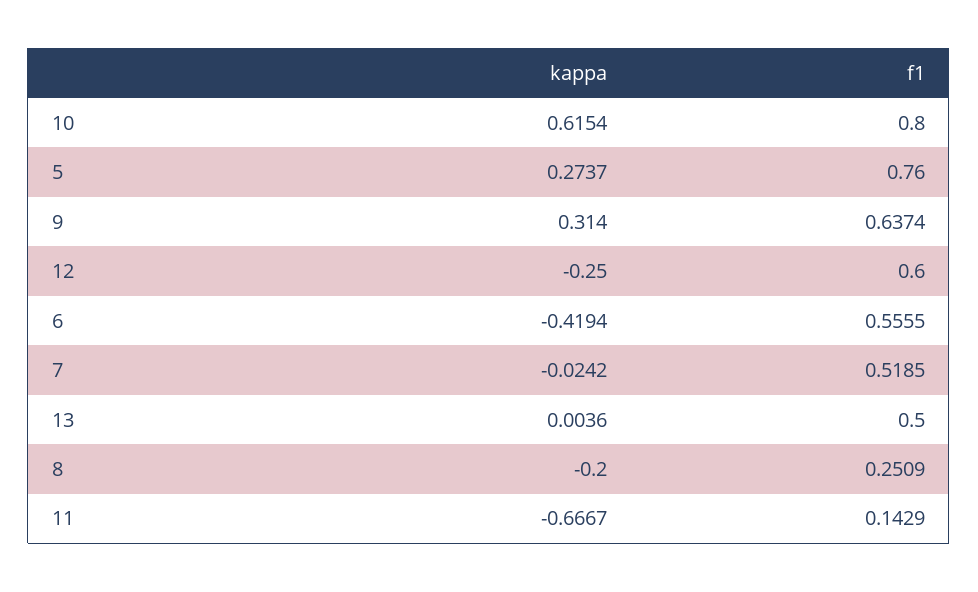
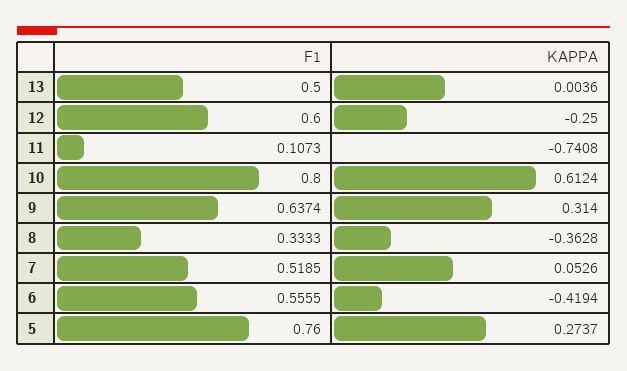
  {
    "kappa": {
-     "10": 0.6154,
+     "10": 0.6124,
      "5": 0.2737,
      "9": 0.314,
      "12": -0.25,
      "6": -0.4194,
-     "7": -0.0242,
+     "7": 0.0526,
      "13": 0.0036,
-     "8": -0.2,
+     "8": -0.3628,
-     "11": -0.6667
+     "11": -0.7408
    },
    "f1": {
      "10": 0.8,
      "5": 0.76,
      "9": 0.6374,
      "12": 0.6,
      "6": 0.5555,
      "7": 0.5185,
      "13": 0.5,
-     "8": 0.2509,
+     "8": 0.3333,
-     "11": 0.1429
+     "11": 0.1073
    }
  }

